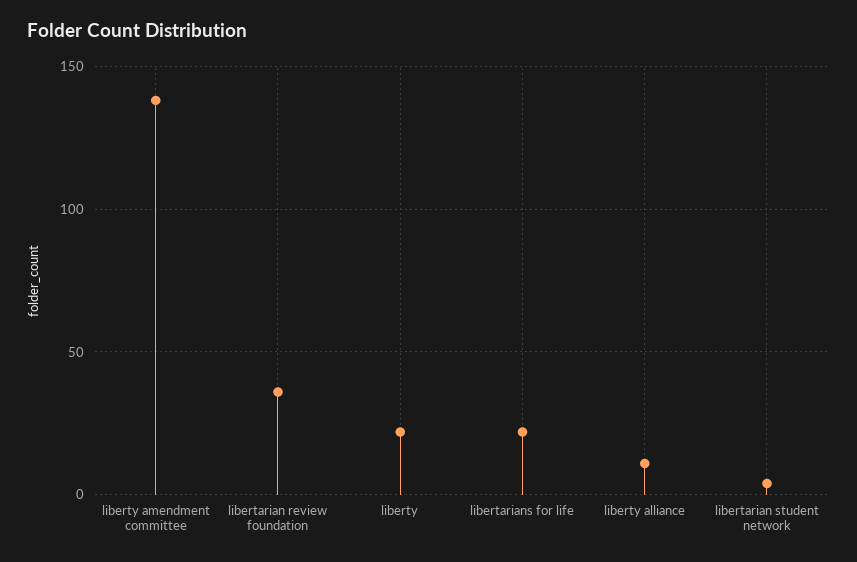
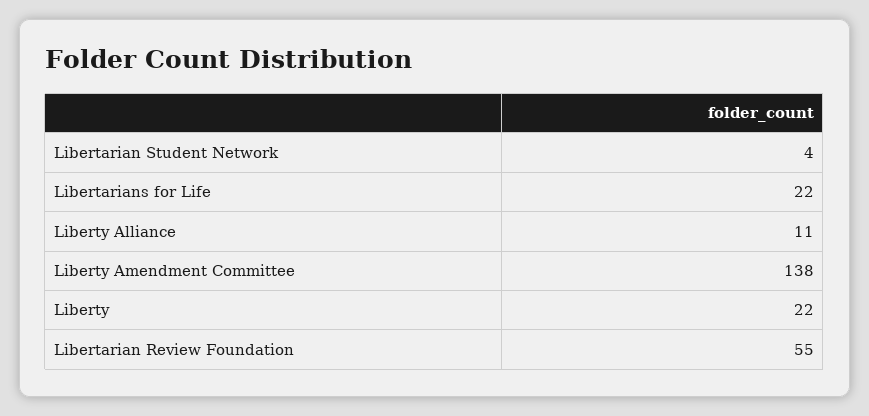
  {
    "liberty amendment committee": 138,
-   "libertarian review foundation": 35,
+   "libertarian review foundation": 55,
    "liberty": 22,
    "libertarians for life": 22,
    "liberty alliance": 11,
    "libertarian student network": 4
  }

